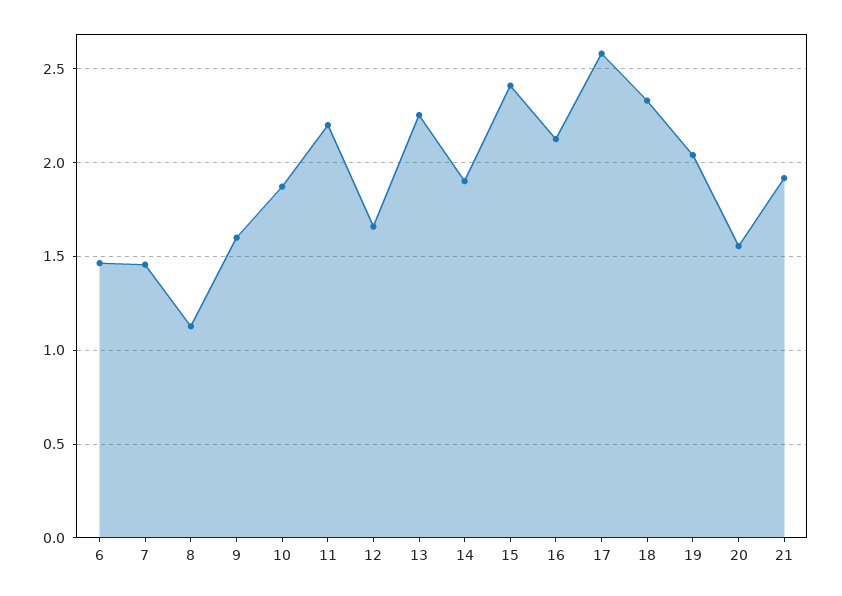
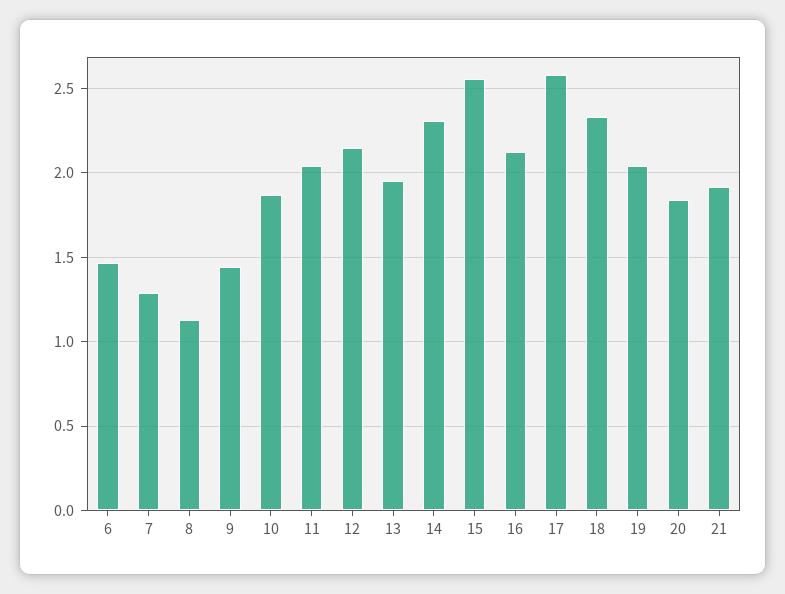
  {
    "6": 1.45,
-   "7": 1.45,
+   "7": 1.3,
    "8": 1.15,
-   "9": 1.6,
+   "9": 1.45,
    "10": 1.85,
-   "11": 2.2,
+   "11": 2.05,
-   "12": 1.65,
+   "12": 2.15,
-   "13": 2.25,
+   "13": 1.95,
-   "14": 1.9,
+   "14": 2.3,
-   "15": 2.4,
+   "15": 2.55,
    "16": 2.15,
    "17": 2.6,
    "18": 2.35,
    "19": 2.05,
-   "20": 1.55,
+   "20": 1.85,
    "21": 1.9
  }

